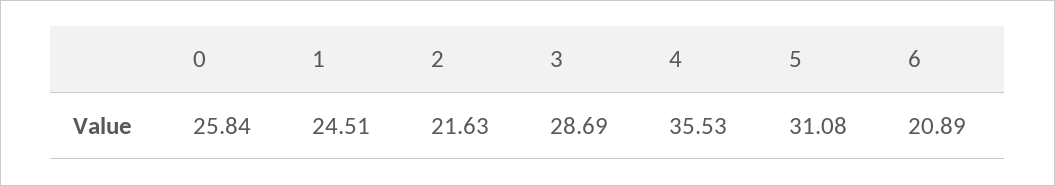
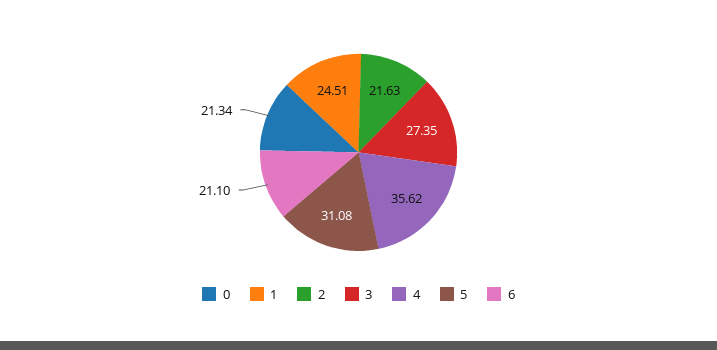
  {
-   "0": 25.84,
+   "0": 21.34,
    "1": 24.51,
    "2": 21.63,
-   "3": 28.69,
+   "3": 27.35,
-   "4": 35.53,
+   "4": 35.62,
    "5": 31.08,
-   "6": 20.89
+   "6": 21.1
  }

